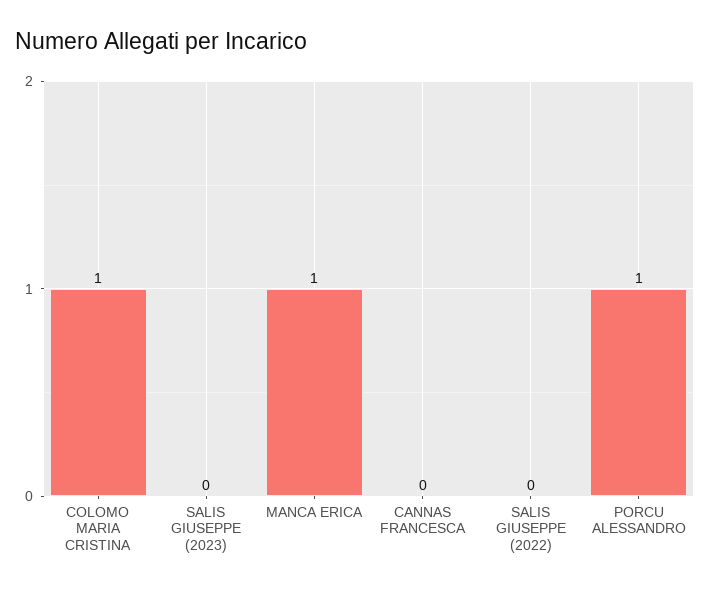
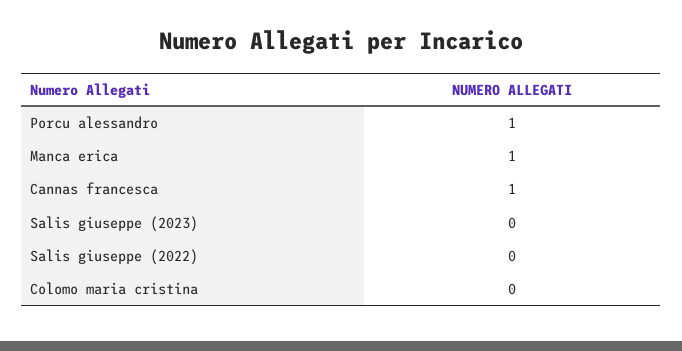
  {
-   "COLOMO MARIA CRISTINA": 1,
+   "COLOMO MARIA CRISTINA": 0,
    "SALIS GIUSEPPE (2023)": 0,
    "MANCA ERICA": 1,
-   "CANNAS FRANCESCA": 0,
+   "CANNAS FRANCESCA": 1,
    "SALIS GIUSEPPE (2022)": 0,
    "PORCU ALESSANDRO": 1
  }

